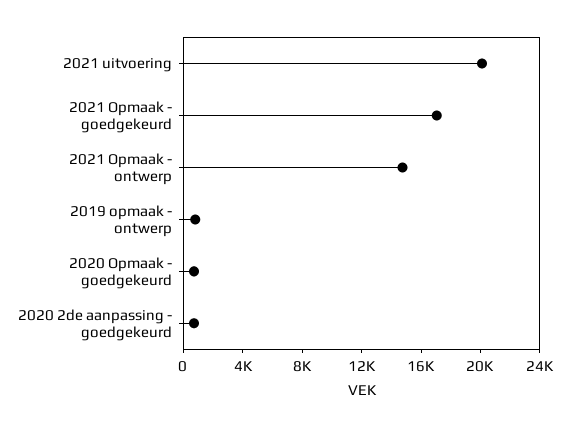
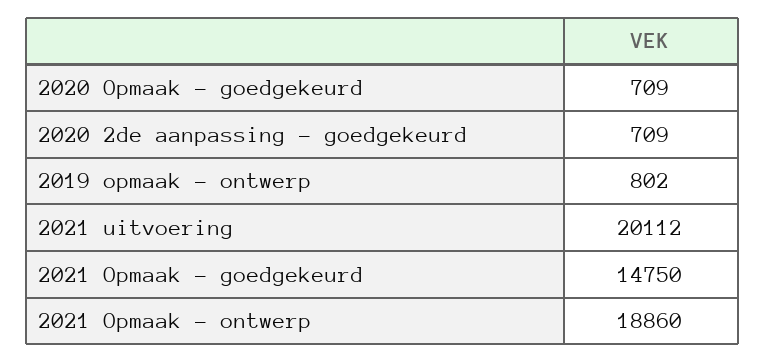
  {
    "2021 uitvoering": 20112,
-   "2021 Opmaak - goedgekeurd": 17000,
+   "2021 Opmaak - goedgekeurd": 14750,
-   "2021 Opmaak - ontwerp": 15000,
+   "2021 Opmaak - ontwerp": 18860,
    "2019 opmaak - ontwerp": 802,
    "2020 Opmaak - goedgekeurd": 709,
    "2020 2de aanpassing - goedgekeurd": 709
  }

